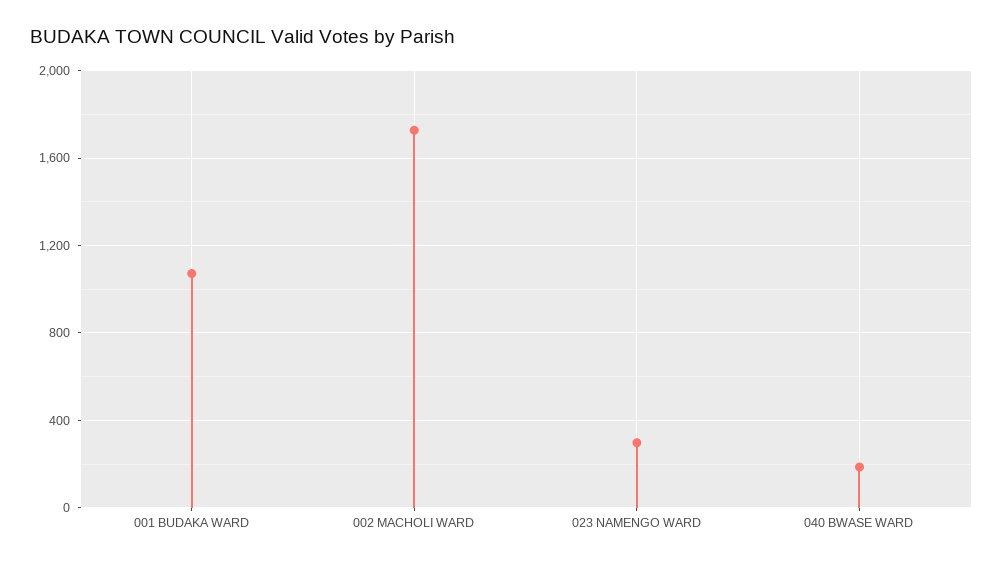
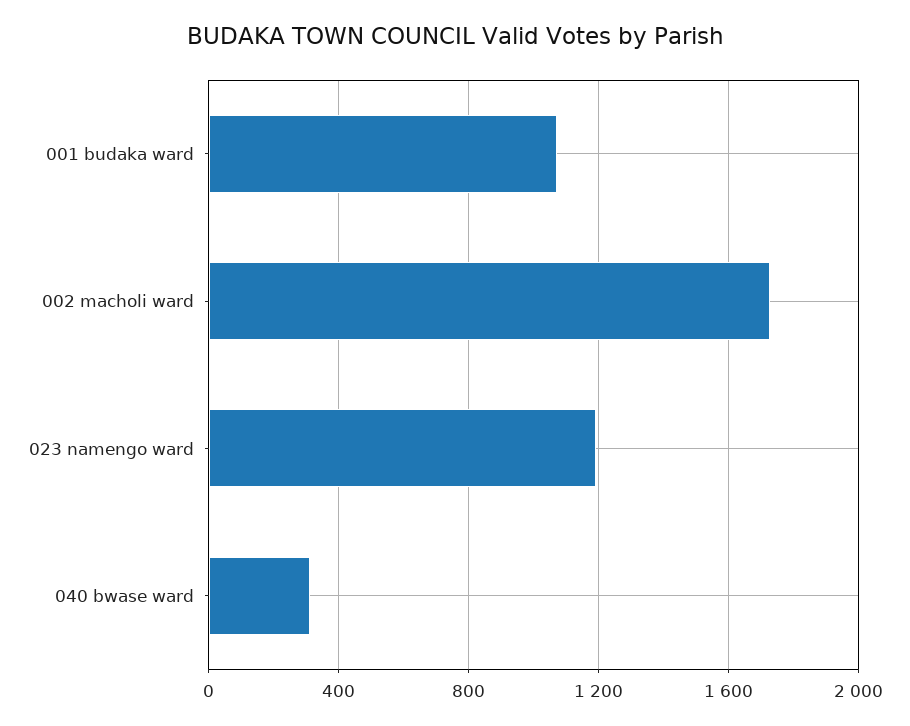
  {
    "001 BUDAKA WARD": 1050,
    "002 MACHOLI WARD": 1750,
-   "023 NAMENGO WARD": 300,
+   "023 NAMENGO WARD": 1200,
-   "040 BWASE WARD": 200
+   "040 BWASE WARD": 300
  }

